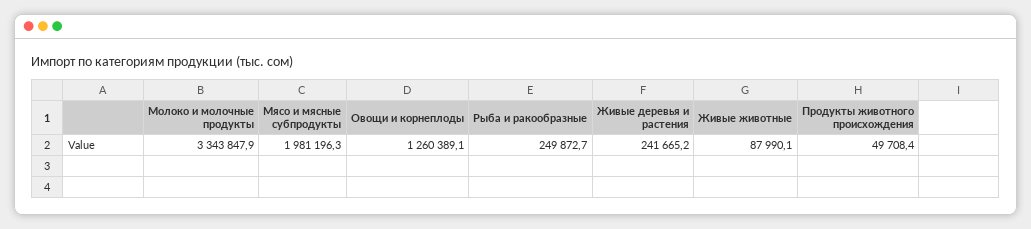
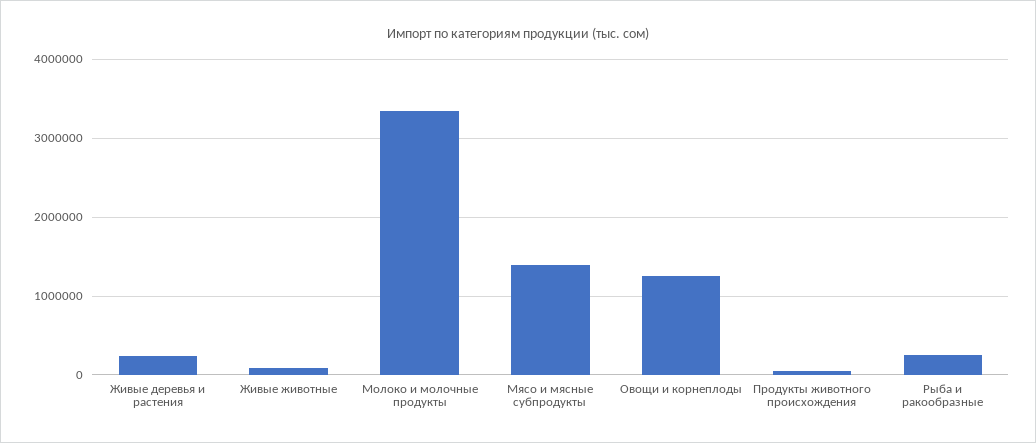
  {
    "Молоко и молочные продукты": 3343847.9,
-   "Мясо и мясные субпродукты": 1981196.3,
+   "Мясо и мясные субпродукты": 1400000,
    "Овощи и корнеплоды": 1260389.1,
    "Рыба и ракообразные": 249872.7,
    "Живые деревья и растения": 241665.2,
    "Живые животные": 87990.1,
    "Продукты животного происхождения": 49708.4
  }

